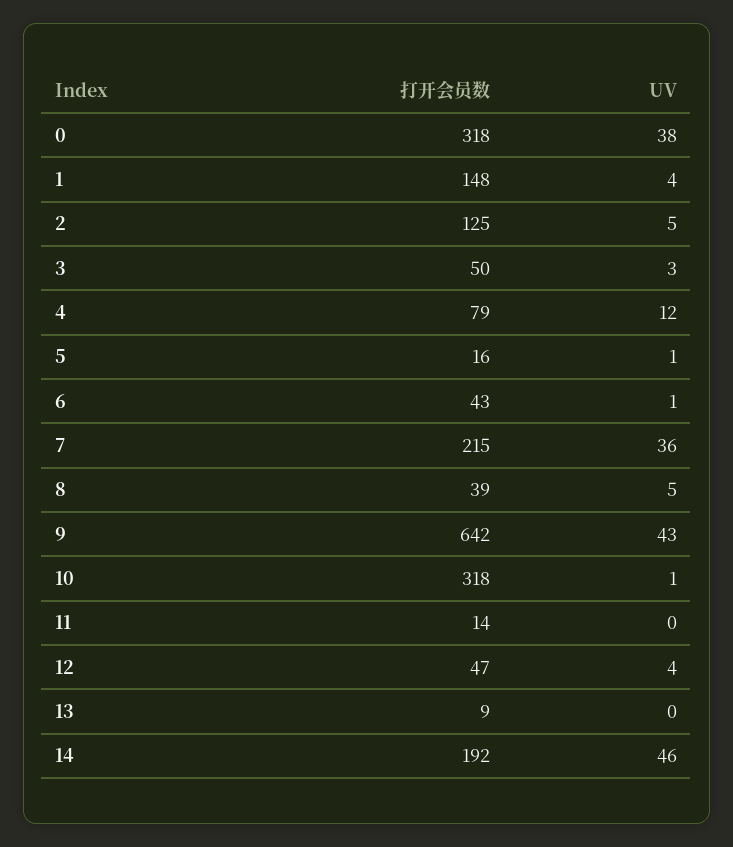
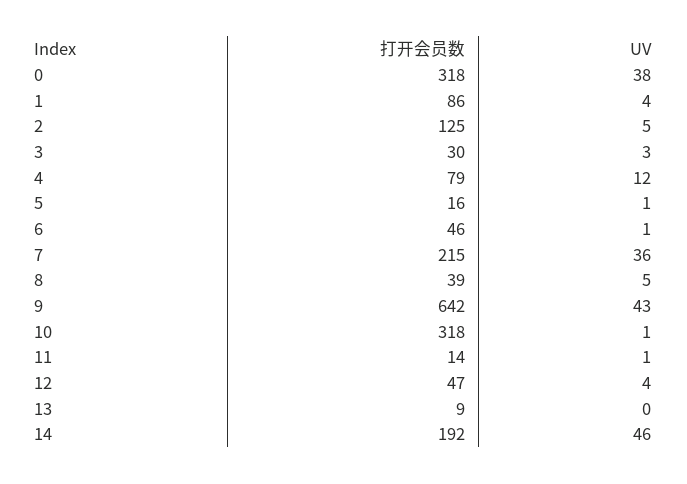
  {
    "打开会员数": {
      "0": 318,
-     "1": 148,
+     "1": 86,
      "2": 125,
-     "3": 50,
+     "3": 30,
      "4": 79,
      "5": 16,
-     "6": 43,
+     "6": 46,
      "7": 215,
      "8": 39,
      "9": 642,
      "10": 318,
      "11": 14,
      "12": 47,
      "13": 9,
      "14": 192
    },
    "UV": {
      "0": 38,
      "1": 4,
      "2": 5,
      "3": 3,
      "4": 12,
      "5": 1,
      "6": 1,
      "7": 36,
      "8": 5,
      "9": 43,
      "10": 1,
-     "11": 0,
+     "11": 1,
      "12": 4,
      "13": 0,
      "14": 46
    }
  }

